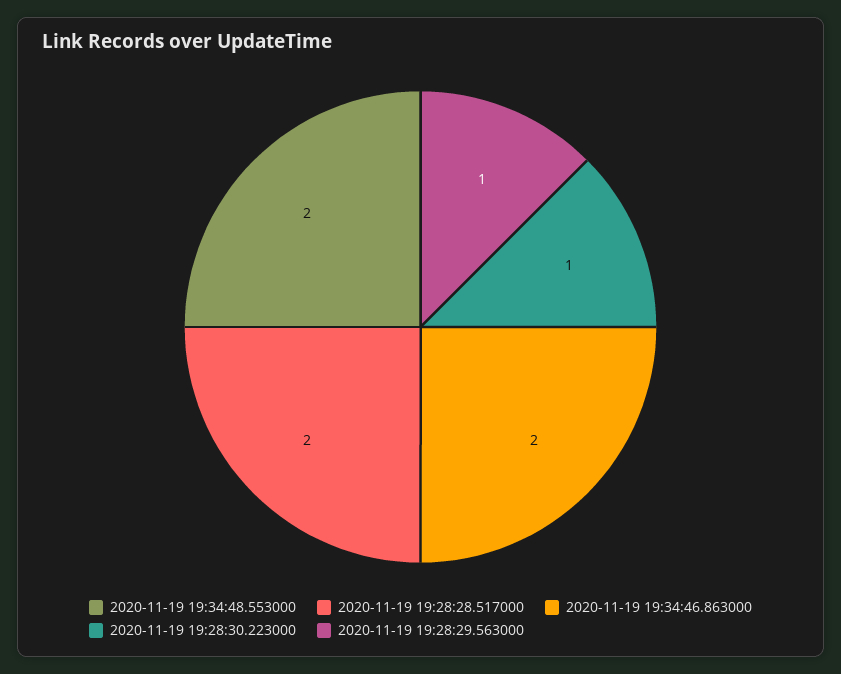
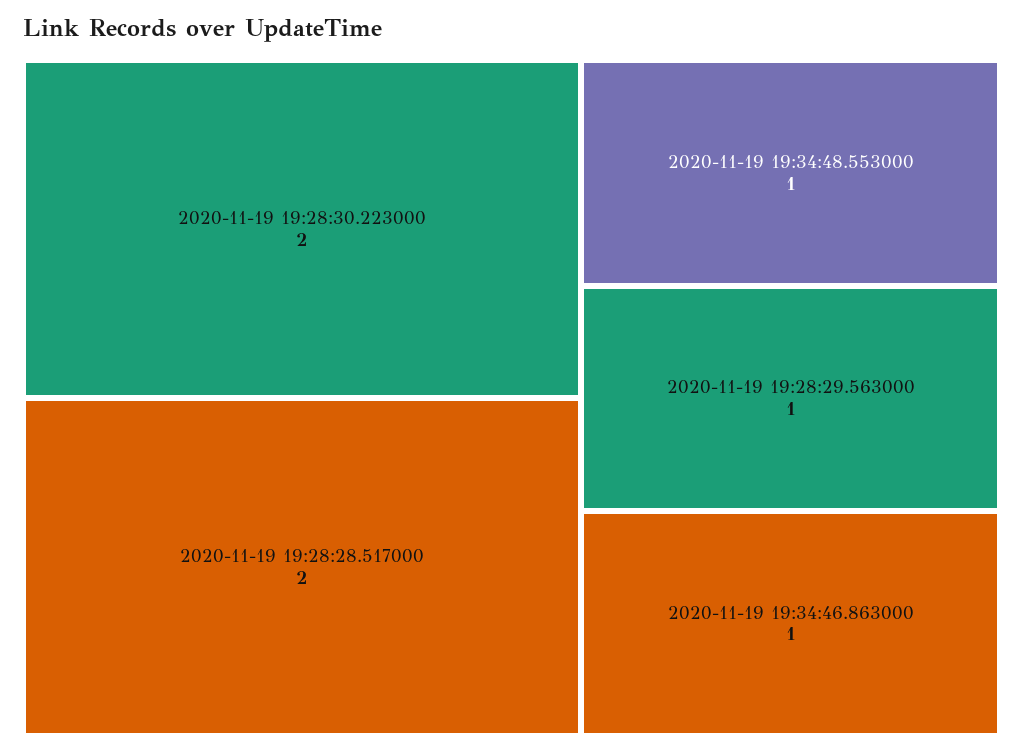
  {
-   "2020-11-19 19:34:48.553000": 2,
+   "2020-11-19 19:34:48.553000": 1,
    "2020-11-19 19:28:28.517000": 2,
-   "2020-11-19 19:34:46.863000": 2,
+   "2020-11-19 19:34:46.863000": 1,
-   "2020-11-19 19:28:30.223000": 1,
+   "2020-11-19 19:28:30.223000": 2,
    "2020-11-19 19:28:29.563000": 1
  }

